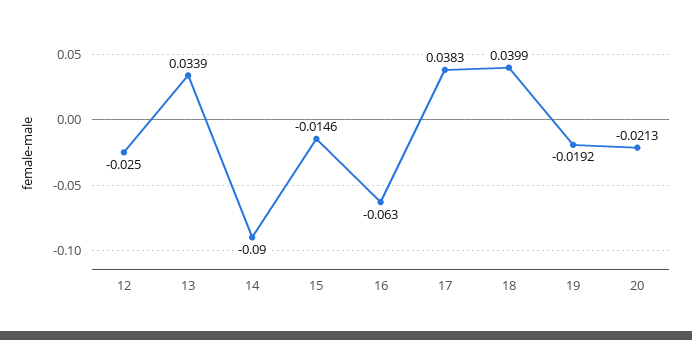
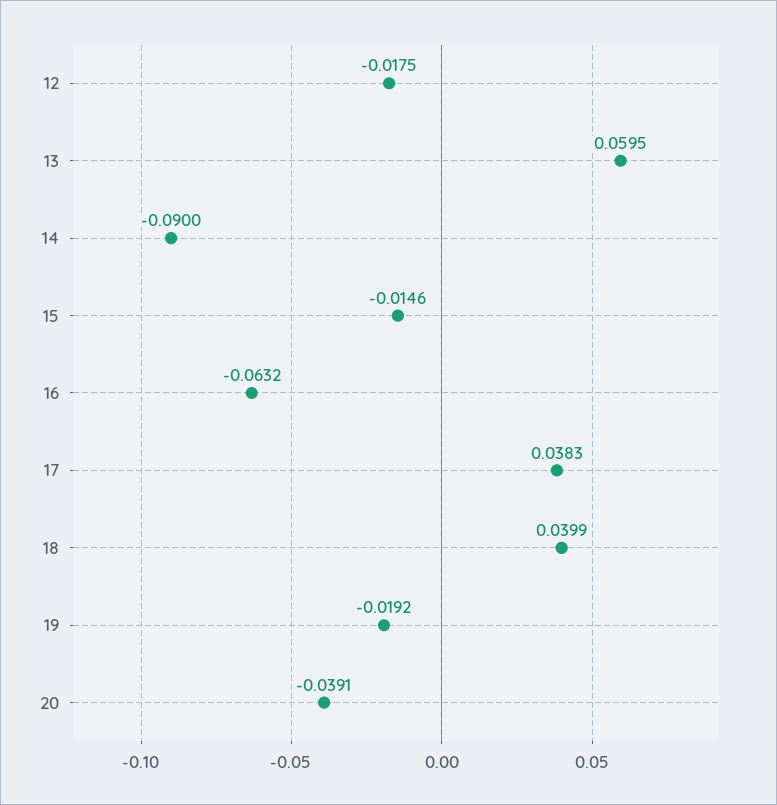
  {
-   "12": -0.025,
+   "12": -0.0175,
-   "13": 0.0339,
+   "13": 0.0595,
    "14": -0.09,
    "15": -0.0146,
-   "16": -0.063,
+   "16": -0.0632,
    "17": 0.0383,
    "18": 0.0399,
    "19": -0.0192,
-   "20": -0.0213
+   "20": -0.0391
  }

